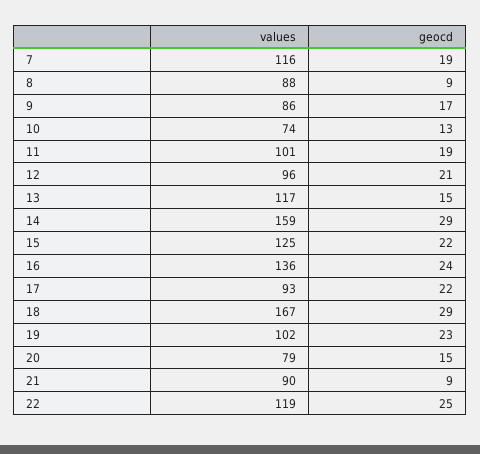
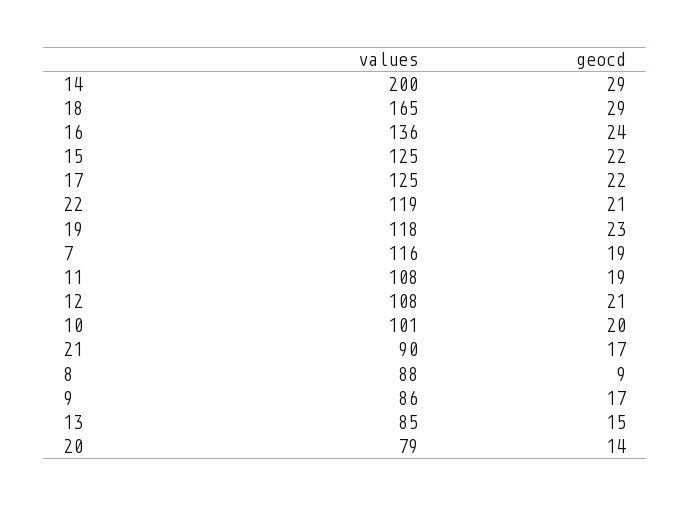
  {
    "values": {
      "7": 116,
      "8": 88,
      "9": 86,
-     "10": 74,
+     "10": 101,
-     "11": 101,
+     "11": 108,
-     "12": 96,
+     "12": 108,
-     "13": 117,
+     "13": 85,
-     "14": 159,
+     "14": 200,
      "15": 125,
      "16": 136,
-     "17": 93,
+     "17": 125,
-     "18": 167,
+     "18": 165,
-     "19": 102,
+     "19": 118,
      "20": 79,
      "21": 90,
      "22": 119
    },
    "geocd": {
      "7": 19,
      "8": 9,
      "9": 17,
-     "10": 13,
+     "10": 20,
      "11": 19,
      "12": 21,
      "13": 15,
      "14": 29,
      "15": 22,
      "16": 24,
      "17": 22,
      "18": 29,
      "19": 23,
-     "20": 15,
+     "20": 14,
-     "21": 9,
+     "21": 17,
-     "22": 25
+     "22": 21
    }
  }

